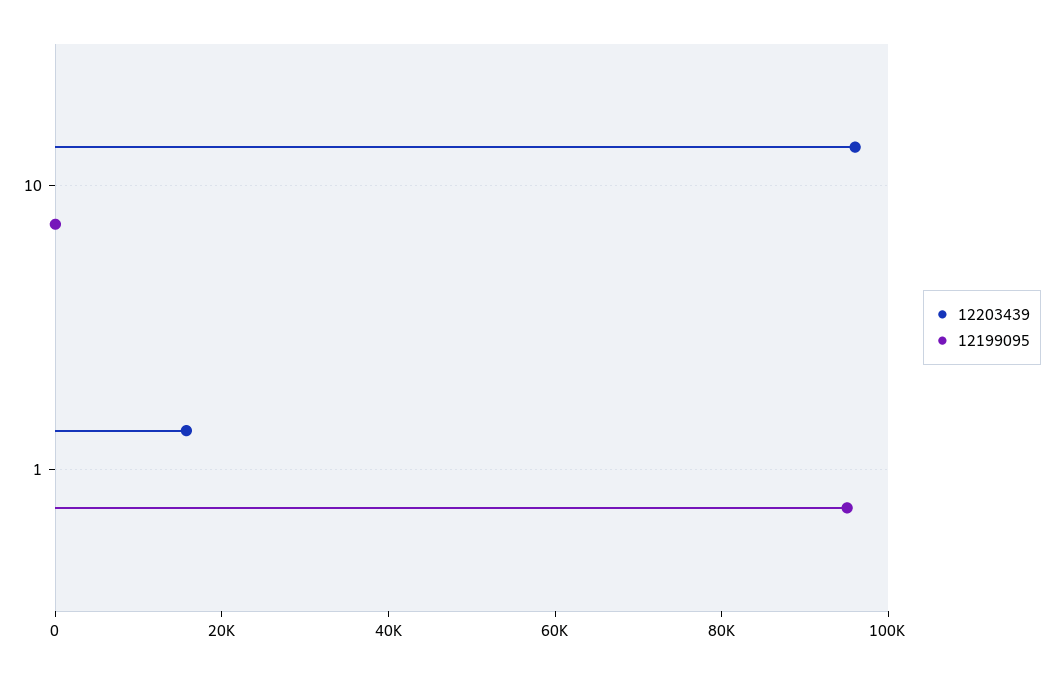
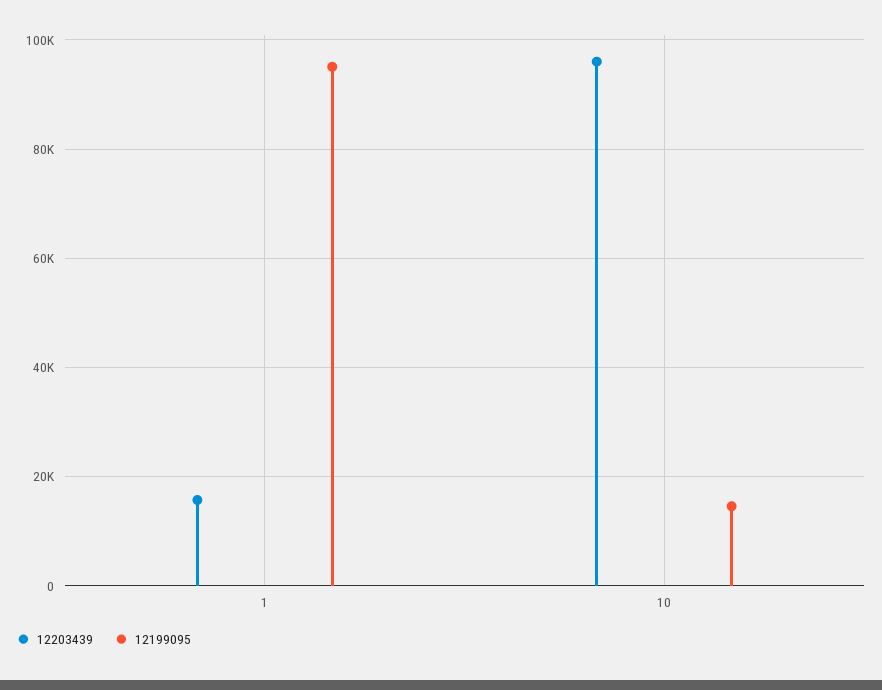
  {
    "12203439": {
      "10": 96000,
      "1": 16000
    },
    "12199095": {
-     "10": 0,
+     "10": 14000,
      "1": 96000
    }
  }

